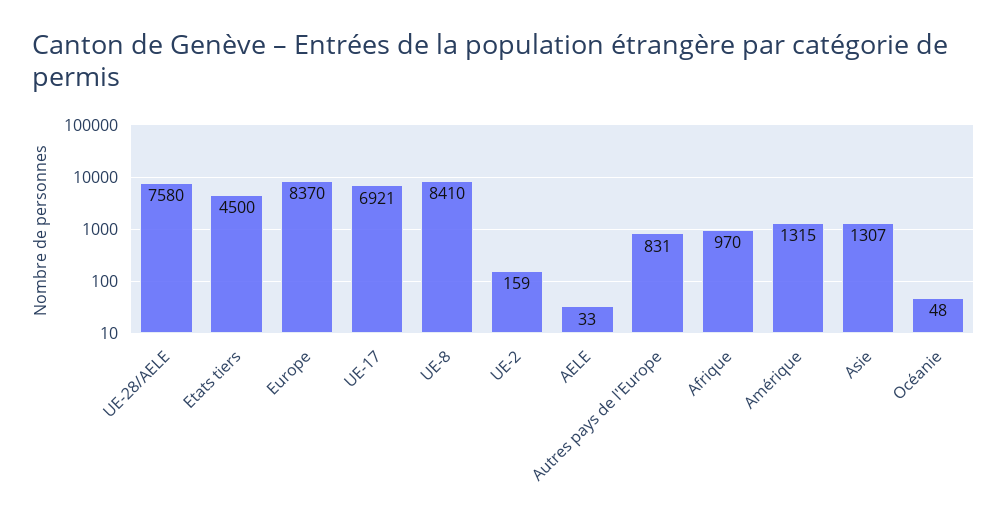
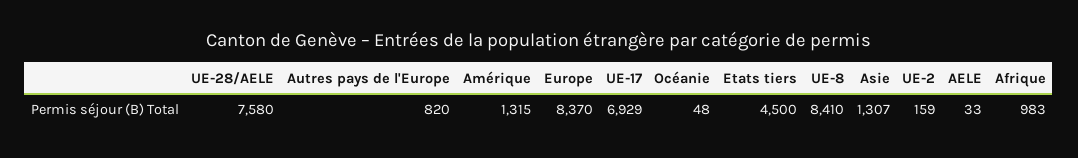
  {
    "UE-28/AELE": 7580,
    "Etats tiers": 4500,
    "Europe": 8370,
-   "UE-17": 6921,
+   "UE-17": 6929,
    "UE-8": 8410,
    "UE-2": 159,
    "AELE": 33,
-   "Autres pays de l'Europe": 831,
+   "Autres pays de l'Europe": 820,
-   "Afrique": 970,
+   "Afrique": 983,
    "Amérique": 1315,
    "Asie": 1307,
    "Océanie": 48
  }

